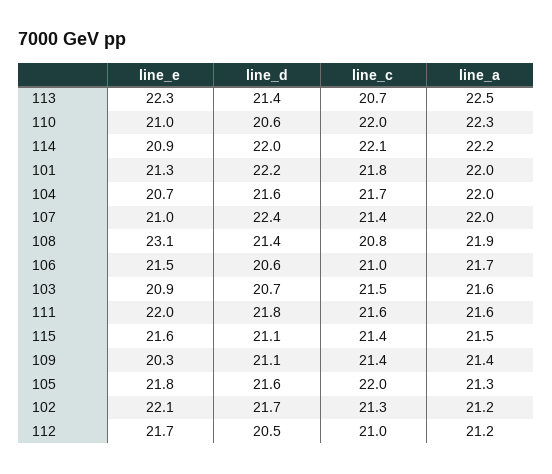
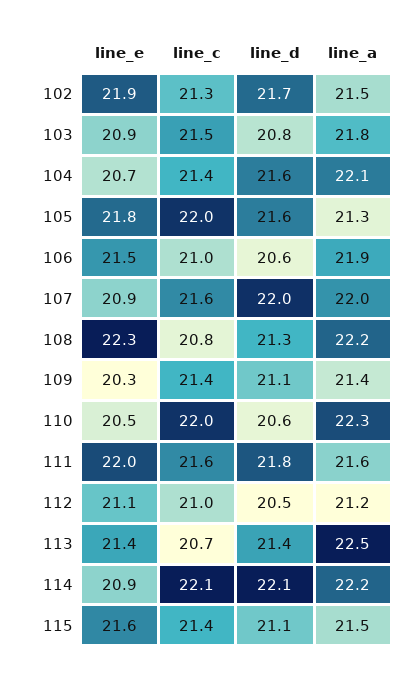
  {
    "line_e": {
-     "113": 22.3,
+     "113": 21.4,
-     "110": 21,
+     "110": 20.5,
      "114": 20.9,
-     "101": 21.3,
      "104": 20.7,
-     "107": 21,
+     "107": 20.9,
-     "108": 23.1,
+     "108": 22.3,
      "106": 21.5,
      "103": 20.9,
      "111": 22,
      "115": 21.6,
      "109": 20.3,
      "105": 21.8,
-     "102": 22.1,
+     "102": 21.9,
-     "112": 21.7
+     "112": 21.1
    },
    "line_d": {
      "113": 21.4,
      "110": 20.6,
-     "114": 22,
+     "114": 22.1,
-     "101": 22.2,
      "104": 21.6,
-     "107": 22.4,
+     "107": 22,
-     "108": 21.4,
+     "108": 21.3,
      "106": 20.6,
-     "103": 20.7,
+     "103": 20.8,
      "111": 21.8,
      "115": 21.1,
      "109": 21.1,
      "105": 21.6,
      "102": 21.7,
      "112": 20.5
    },
    "line_c": {
      "113": 20.7,
      "110": 22,
      "114": 22.1,
-     "101": 21.8,
-     "104": 21.7,
+     "104": 21.4,
-     "107": 21.4,
+     "107": 21.6,
      "108": 20.8,
      "106": 21,
      "103": 21.5,
      "111": 21.6,
      "115": 21.4,
      "109": 21.4,
      "105": 22,
      "102": 21.3,
      "112": 21
    },
    "line_a": {
      "113": 22.5,
      "110": 22.3,
      "114": 22.2,
-     "101": 22,
-     "104": 22,
+     "104": 22.1,
      "107": 22,
-     "108": 21.9,
+     "108": 22.2,
-     "106": 21.7,
+     "106": 21.9,
-     "103": 21.6,
+     "103": 21.8,
      "111": 21.6,
      "115": 21.5,
      "109": 21.4,
      "105": 21.3,
-     "102": 21.2,
+     "102": 21.5,
      "112": 21.2
    }
  }

